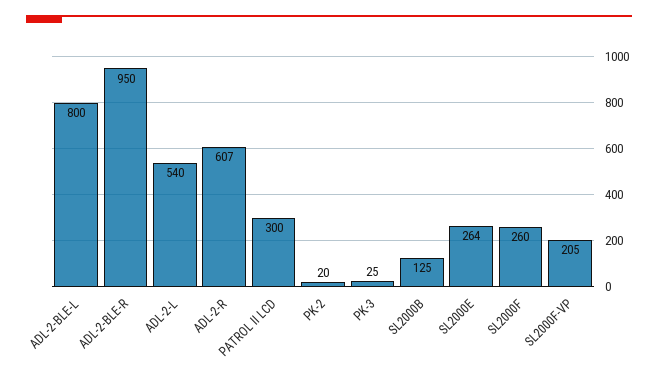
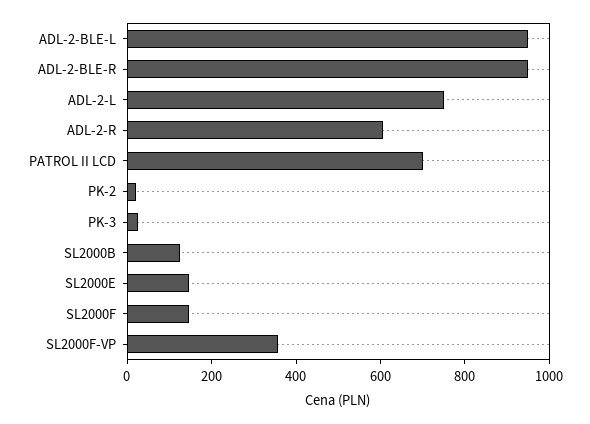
  {
-   "ADL-2-BLE-L": 800,
+   "ADL-2-BLE-L": 950,
    "ADL-2-BLE-R": 950,
-   "ADL-2-L": 540,
+   "ADL-2-L": 750,
    "ADL-2-R": 607,
-   "PATROL II LCD": 300,
+   "PATROL II LCD": 700,
    "PK-2": 20,
    "PK-3": 25,
    "SL2000B": 125,
-   "SL2000E": 264,
+   "SL2000E": 150,
-   "SL2000F": 260,
+   "SL2000F": 150,
-   "SL2000F-VP": 205
+   "SL2000F-VP": 350
  }

